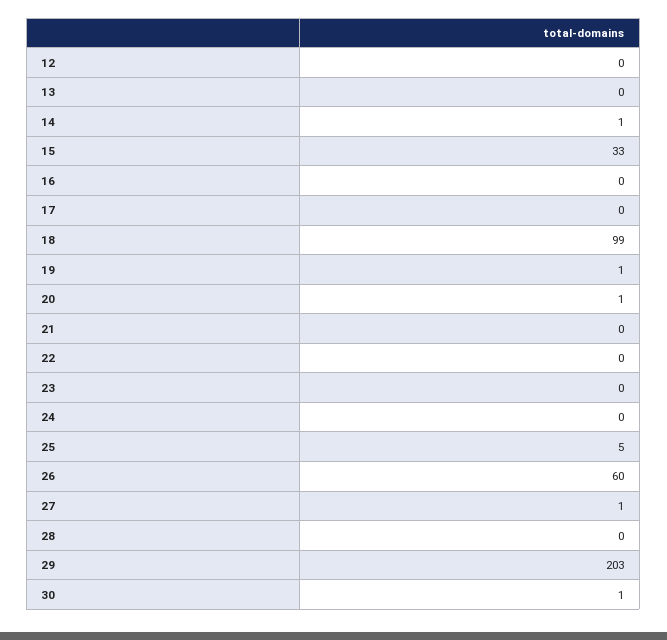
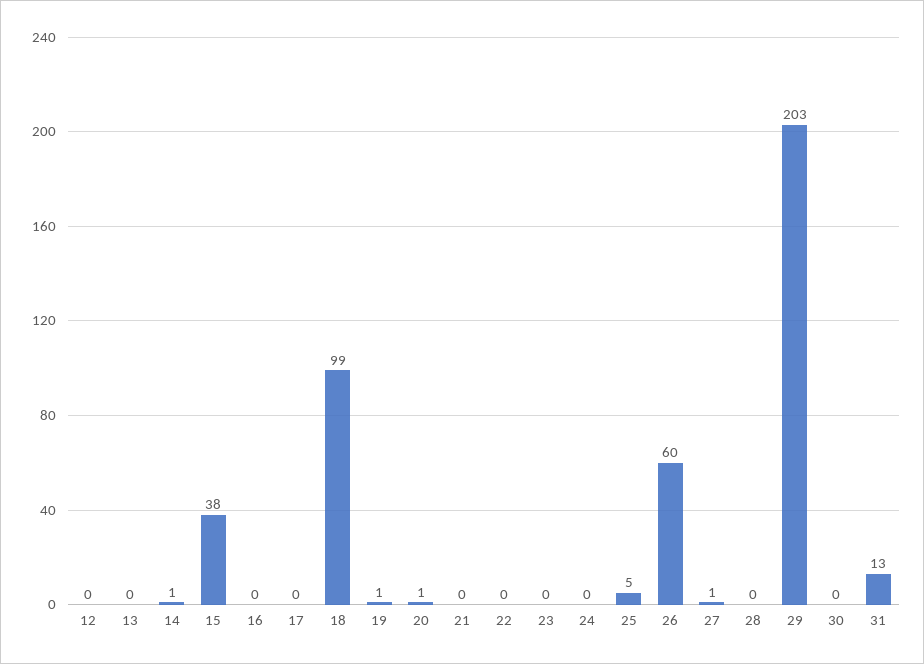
  {
    "12": 0,
    "13": 0,
    "14": 1,
-   "15": 33,
+   "15": 38,
    "16": 0,
    "17": 0,
    "18": 99,
    "19": 1,
    "20": 1,
    "21": 0,
    "22": 0,
    "23": 0,
    "24": 0,
    "25": 5,
    "26": 60,
    "27": 1,
    "28": 0,
    "29": 203,
-   "30": 1
+   "30": 0,
+   "31": 13
  }

